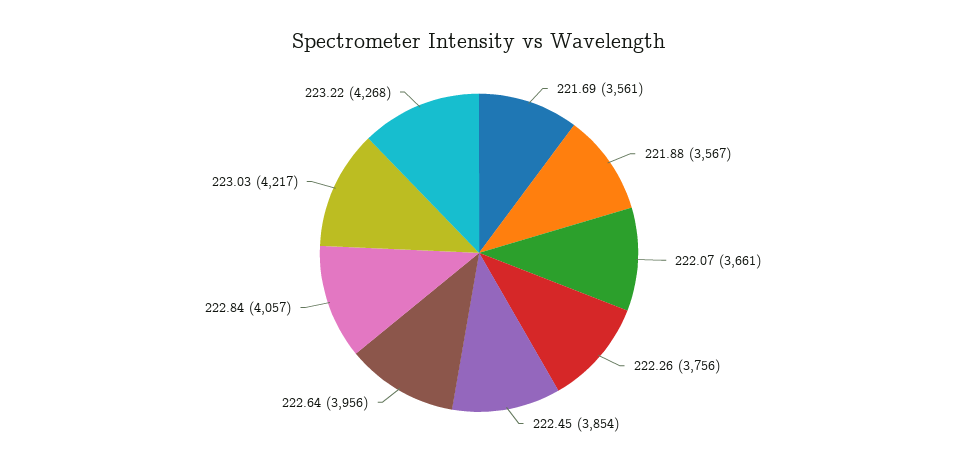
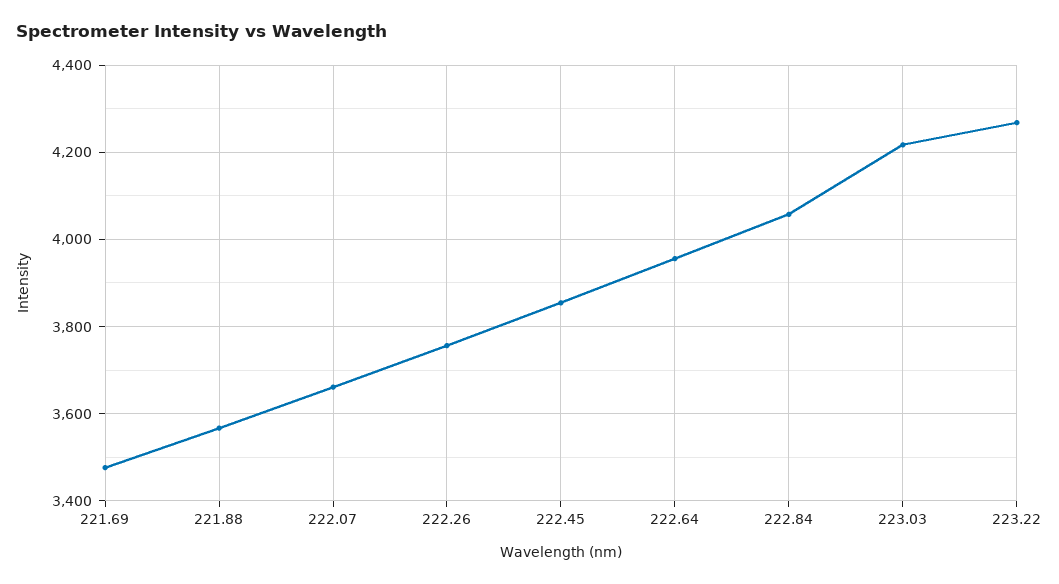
  {
-   "221.69": 3561,
+   "221.69": 3480,
    "221.88": 3567,
    "222.07": 3661,
    "222.26": 3756,
    "222.45": 3854,
    "222.64": 3956,
    "222.84": 4057,
    "223.03": 4217,
    "223.22": 4268
  }

